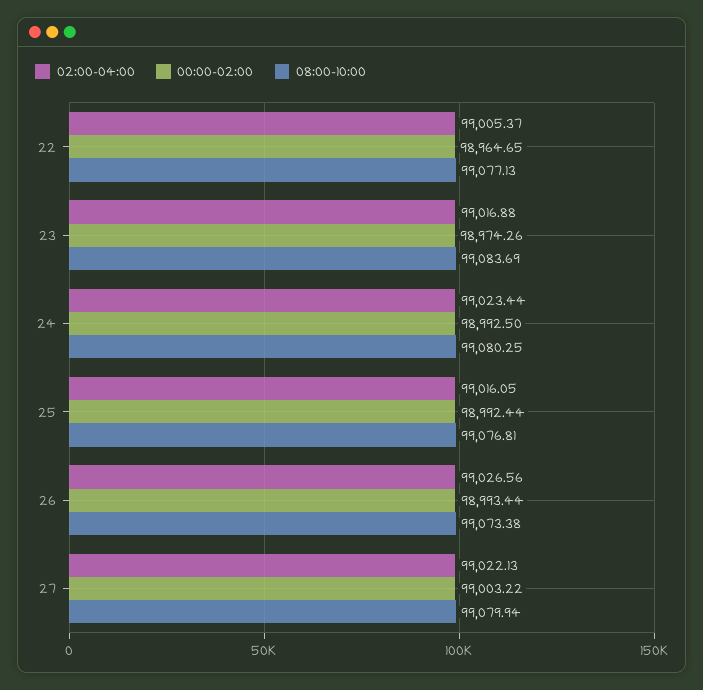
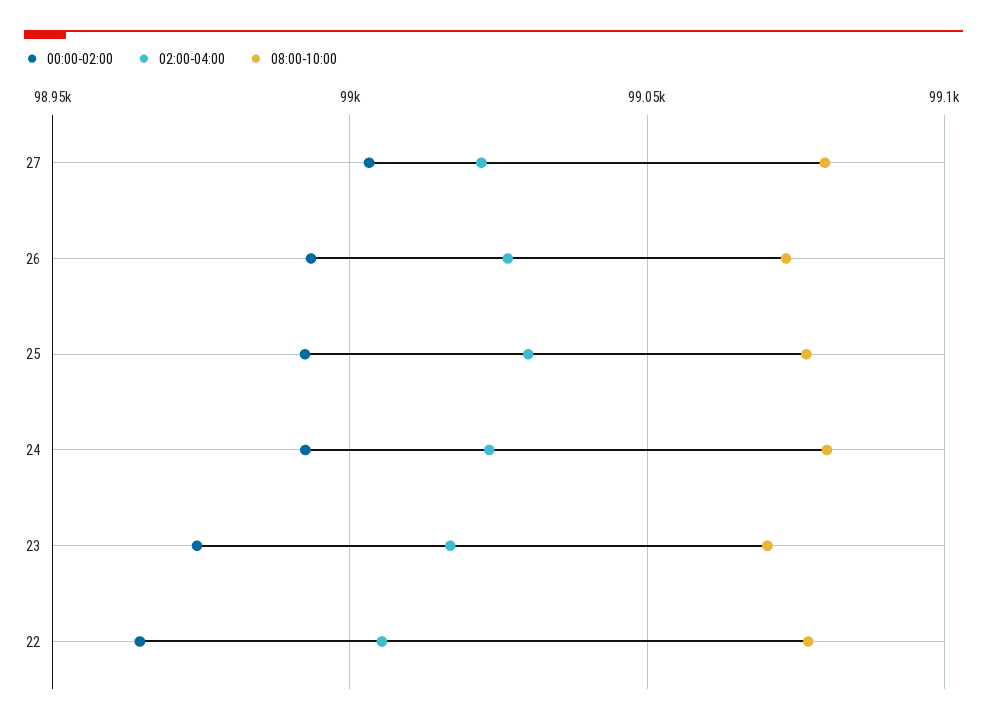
  {
    "02:00-04:00": {
      "22": 99005.37,
      "23": 99016.88,
      "24": 99023.44,
-     "25": 99016.05,
+     "25": 99030,
      "26": 99026.56,
      "27": 99022.13
    },
    "00:00-02:00": {
      "22": 98964.65,
      "23": 98974.26,
      "24": 98992.5,
      "25": 98992.44,
      "26": 98993.44,
      "27": 99003.22
    },
    "08:00-10:00": {
      "22": 99077.13,
-     "23": 99083.69,
+     "23": 99070,
      "24": 99080.25,
      "25": 99076.81,
      "26": 99073.38,
      "27": 99079.94
    }
  }

